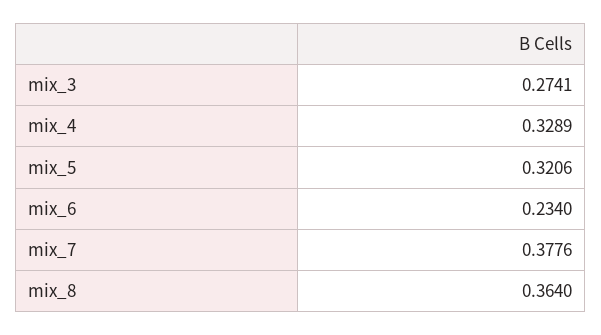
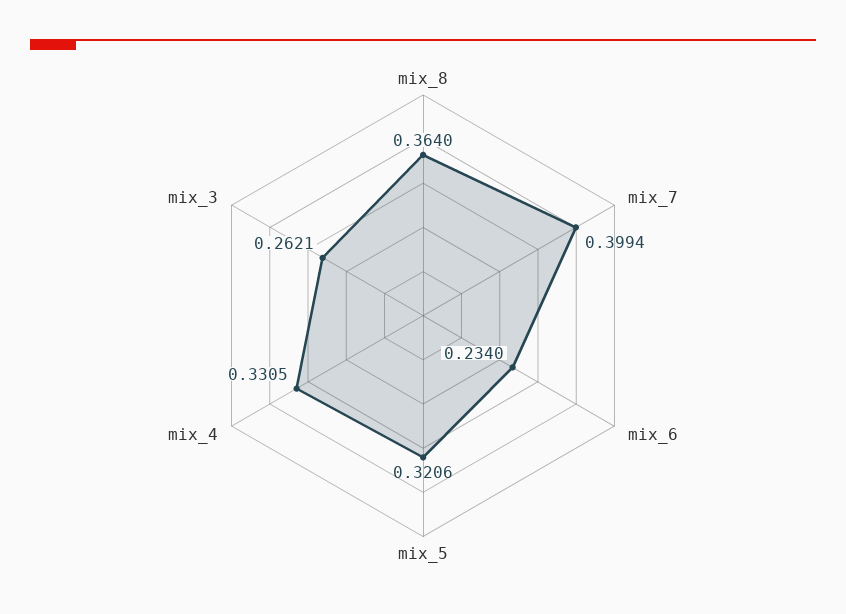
  {
-   "mix_3": 0.2741,
+   "mix_3": 0.2621,
-   "mix_4": 0.3289,
+   "mix_4": 0.3305,
    "mix_5": 0.3206,
    "mix_6": 0.234,
-   "mix_7": 0.3776,
+   "mix_7": 0.3994,
    "mix_8": 0.364
  }

